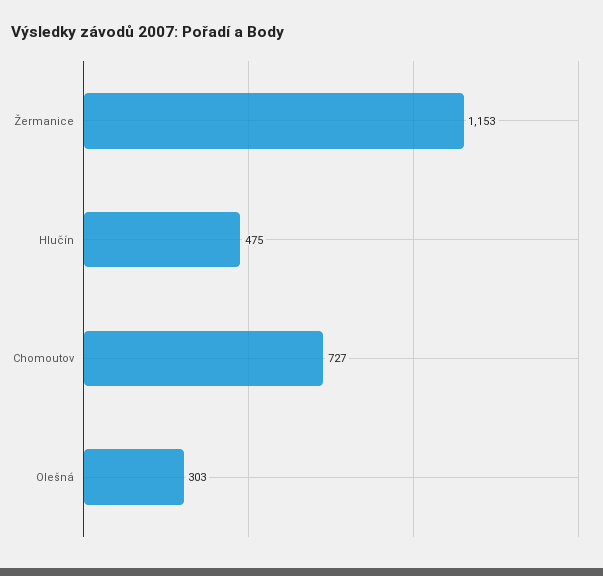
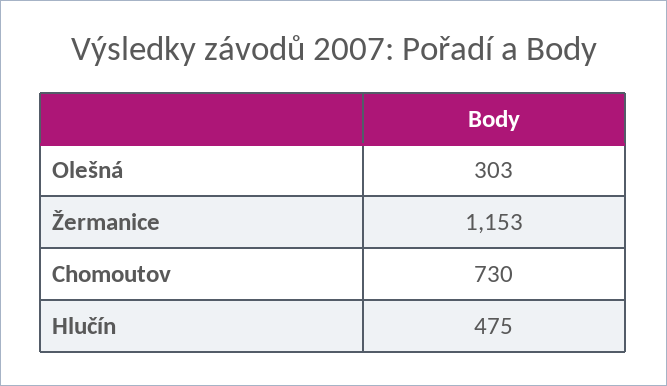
  {
    "Žermanice": 1153,
    "Hlučín": 475,
-   "Chomoutov": 727,
+   "Chomoutov": 730,
    "Olešná": 303
  }

